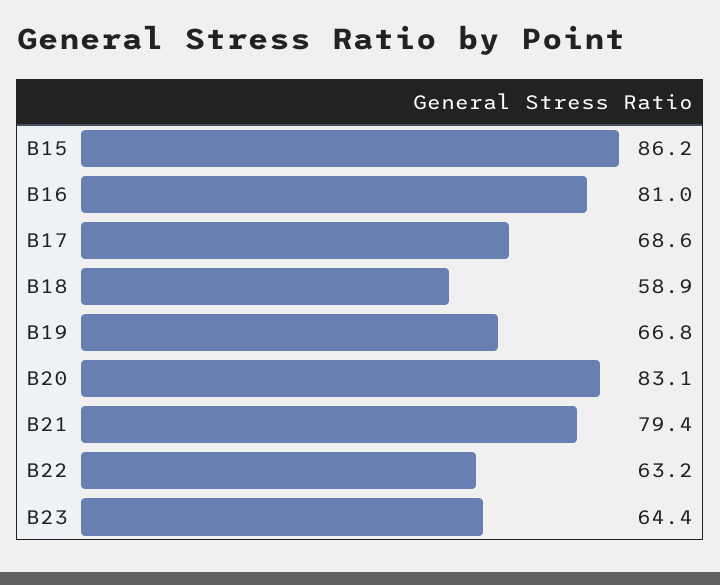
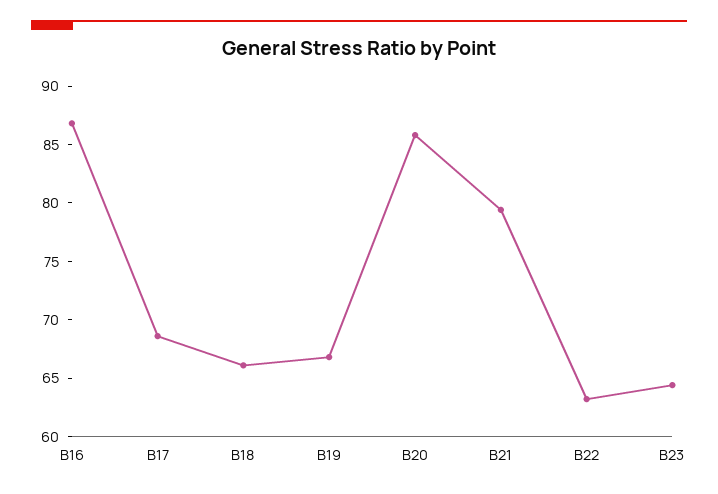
  {
-   "B15": 86.2,
-   "B16": 81,
+   "B16": 87,
    "B17": 68.6,
-   "B18": 58.9,
+   "B18": 66,
    "B19": 66.8,
-   "B20": 83.1,
+   "B20": 86,
    "B21": 79.4,
    "B22": 63.2,
    "B23": 64.4
  }

